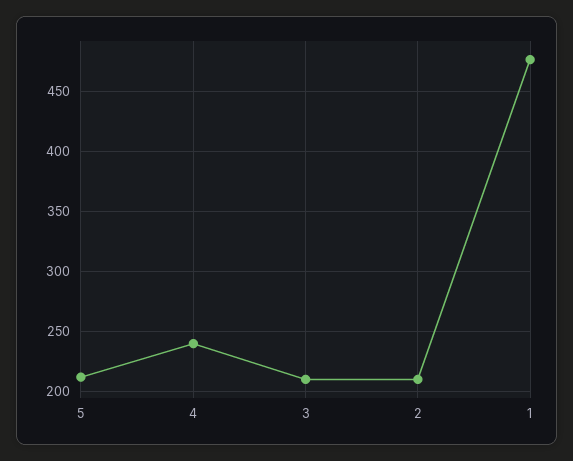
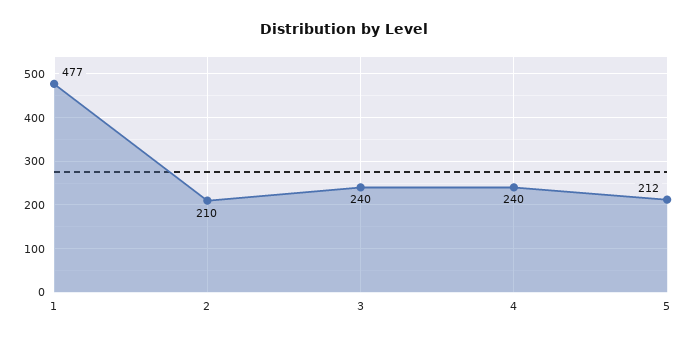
  {
    "5": 212,
    "4": 240,
-   "3": 210,
+   "3": 240,
    "2": 210,
    "1": 477
  }

